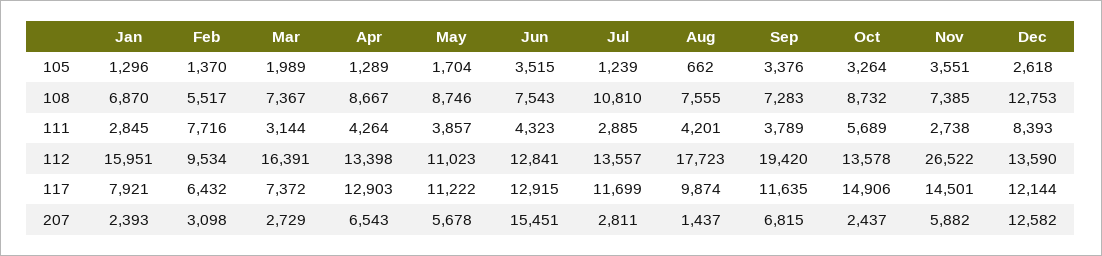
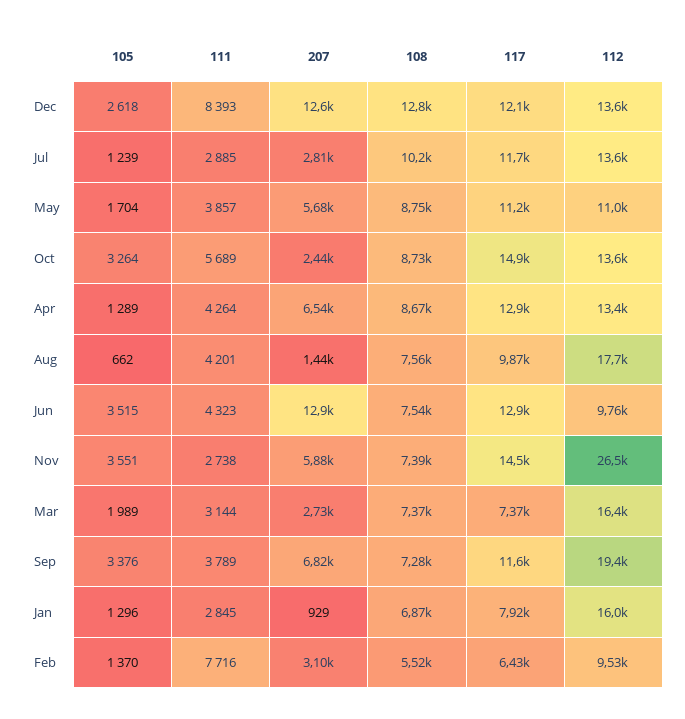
  {
    "Jan": {
      "105": 1296,
      "108": 6870,
      "111": 2845,
      "112": 15951,
      "117": 7921,
-     "207": 2393
+     "207": 929
    },
    "Feb": {
      "105": 1370,
      "108": 5517,
      "111": 7716,
      "112": 9534,
      "117": 6432,
      "207": 3098
    },
    "Mar": {
      "105": 1989,
      "108": 7367,
      "111": 3144,
      "112": 16391,
      "117": 7372,
      "207": 2729
    },
    "Apr": {
      "105": 1289,
      "108": 8667,
      "111": 4264,
      "112": 13398,
      "117": 12903,
      "207": 6543
    },
    "May": {
      "105": 1704,
      "108": 8746,
      "111": 3857,
      "112": 11023,
      "117": 11222,
      "207": 5678
    },
    "Jun": {
      "105": 3515,
      "108": 7543,
      "111": 4323,
-     "112": 12841,
+     "112": 9760,
      "117": 12915,
-     "207": 15451
+     "207": 12900
    },
    "Jul": {
      "105": 1239,
-     "108": 10810,
+     "108": 10200,
      "111": 2885,
      "112": 13557,
      "117": 11699,
      "207": 2811
    },
    "Aug": {
      "105": 662,
      "108": 7555,
      "111": 4201,
      "112": 17723,
      "117": 9874,
      "207": 1437
    },
    "Sep": {
      "105": 3376,
      "108": 7283,
      "111": 3789,
      "112": 19420,
      "117": 11635,
      "207": 6815
    },
    "Oct": {
      "105": 3264,
      "108": 8732,
      "111": 5689,
      "112": 13578,
      "117": 14906,
      "207": 2437
    },
    "Nov": {
      "105": 3551,
      "108": 7385,
      "111": 2738,
      "112": 26522,
      "117": 14501,
      "207": 5882
    },
    "Dec": {
      "105": 2618,
      "108": 12753,
      "111": 8393,
      "112": 13590,
      "117": 12144,
      "207": 12582
    }
  }

